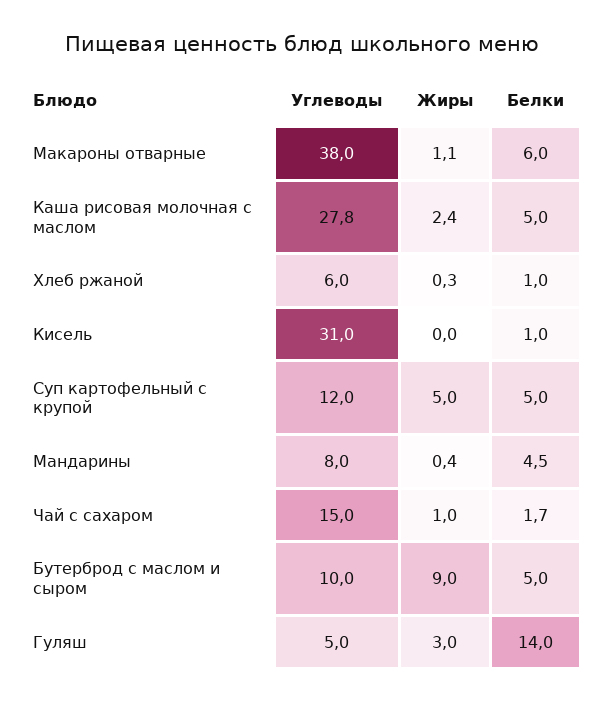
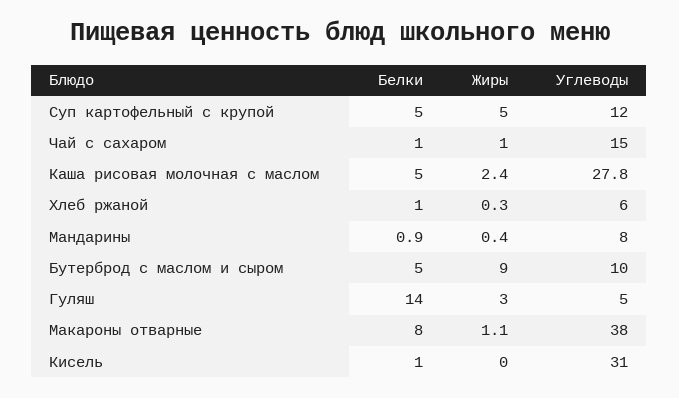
  {
    "Углеводы": {
      "Макароны отварные": 38,
      "Каша рисовая молочная с маслом": 27.8,
      "Хлеб ржаной": 6,
      "Кисель": 31,
      "Суп картофельный с крупой": 12,
      "Мандарины": 8,
      "Чай с сахаром": 15,
      "Бутерброд с маслом и сыром": 10,
      "Гуляш": 5
    },
    "Жиры": {
      "Макароны отварные": 1.1,
      "Каша рисовая молочная с маслом": 2.4,
      "Хлеб ржаной": 0.3,
      "Кисель": 0,
      "Суп картофельный с крупой": 5,
      "Мандарины": 0.4,
      "Чай с сахаром": 1,
      "Бутерброд с маслом и сыром": 9,
      "Гуляш": 3
    },
    "Белки": {
-     "Макароны отварные": 6,
+     "Макароны отварные": 8,
      "Каша рисовая молочная с маслом": 5,
      "Хлеб ржаной": 1,
      "Кисель": 1,
      "Суп картофельный с крупой": 5,
-     "Мандарины": 4.5,
+     "Мандарины": 0.9,
-     "Чай с сахаром": 1.7,
+     "Чай с сахаром": 1,
      "Бутерброд с маслом и сыром": 5,
      "Гуляш": 14
    }
  }

